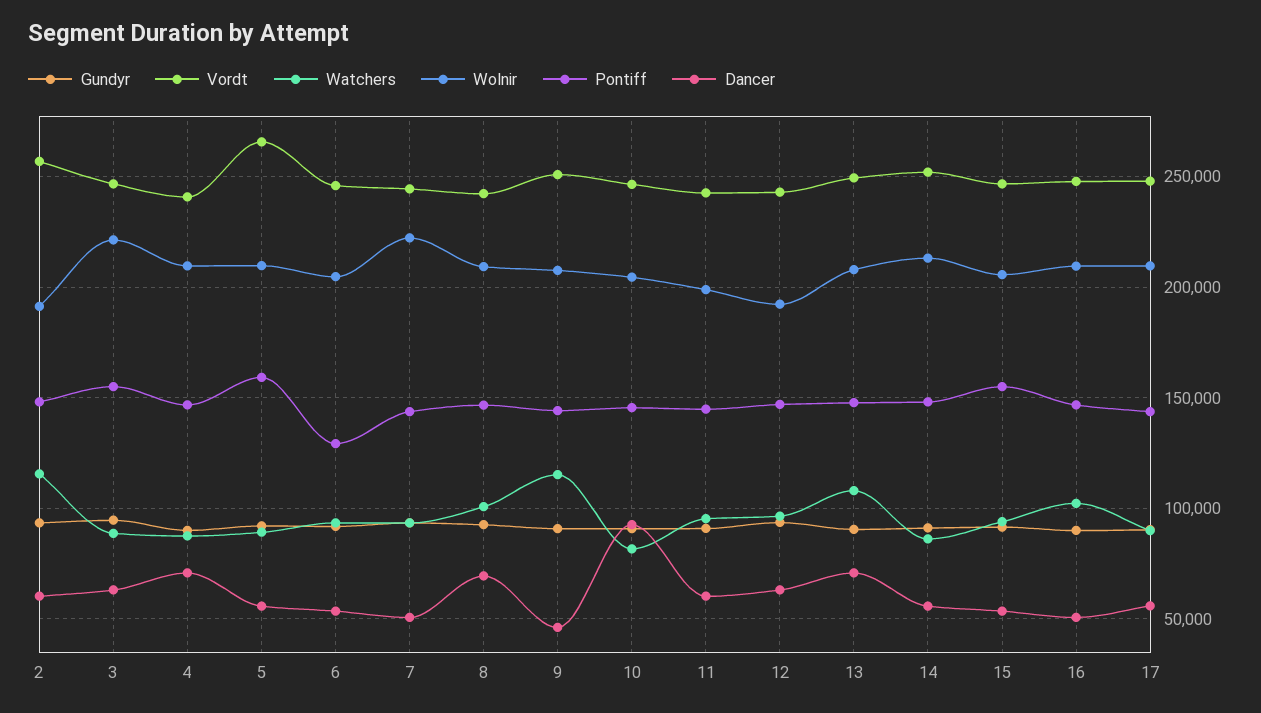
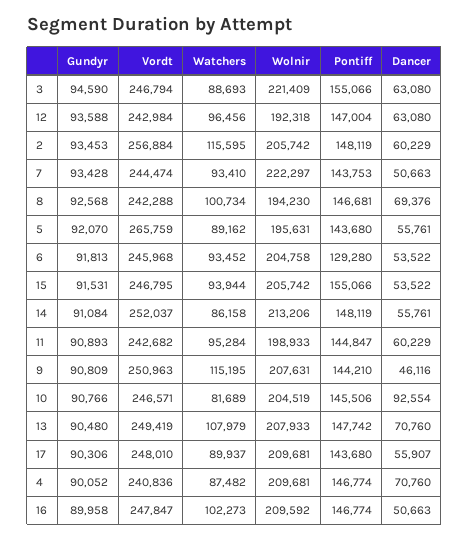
  {
    "Gundyr": {
      "2": 93453,
      "3": 94590,
      "4": 90052,
      "5": 92070,
      "6": 91813,
      "7": 93428,
      "8": 92568,
      "9": 90809,
      "10": 90766,
      "11": 90893,
      "12": 93588,
      "13": 90480,
      "14": 91084,
      "15": 91531,
      "16": 89958,
      "17": 90306
    },
    "Vordt": {
      "2": 256884,
      "3": 246794,
      "4": 240836,
      "5": 265759,
      "6": 245968,
      "7": 244474,
      "8": 242288,
      "9": 250963,
      "10": 246571,
      "11": 242682,
      "12": 242984,
      "13": 249419,
      "14": 252037,
      "15": 246795,
      "16": 247847,
      "17": 248010
    },
    "Watchers": {
      "2": 115595,
      "3": 88693,
      "4": 87482,
      "5": 89162,
      "6": 93452,
      "7": 93410,
      "8": 100734,
      "9": 115195,
      "10": 81689,
      "11": 95284,
      "12": 96456,
      "13": 107979,
      "14": 86158,
      "15": 93944,
      "16": 102273,
      "17": 89937
    },
    "Wolnir": {
-     "2": 190000,
+     "2": 205742,
      "3": 221409,
      "4": 209681,
-     "5": 210000,
+     "5": 195631,
      "6": 204758,
      "7": 222297,
-     "8": 210000,
+     "8": 194230,
      "9": 207631,
      "10": 204519,
      "11": 198933,
      "12": 192318,
      "13": 207933,
      "14": 213206,
      "15": 205742,
      "16": 209592,
      "17": 209681
    },
    "Pontiff": {
      "2": 148119,
      "3": 155066,
      "4": 146774,
-     "5": 160000,
+     "5": 143680,
      "6": 129280,
      "7": 143753,
      "8": 146681,
      "9": 144210,
      "10": 145506,
      "11": 144847,
      "12": 147004,
      "13": 147742,
      "14": 148119,
      "15": 155066,
      "16": 146774,
      "17": 143680
    },
    "Dancer": {
      "2": 60229,
      "3": 63080,
      "4": 70760,
      "5": 55761,
      "6": 53522,
      "7": 50663,
      "8": 69376,
      "9": 46116,
      "10": 92554,
      "11": 60229,
      "12": 63080,
      "13": 70760,
      "14": 55761,
      "15": 53522,
      "16": 50663,
      "17": 55907
    }
  }

